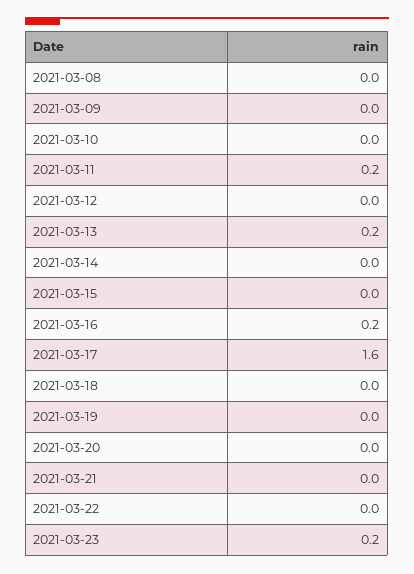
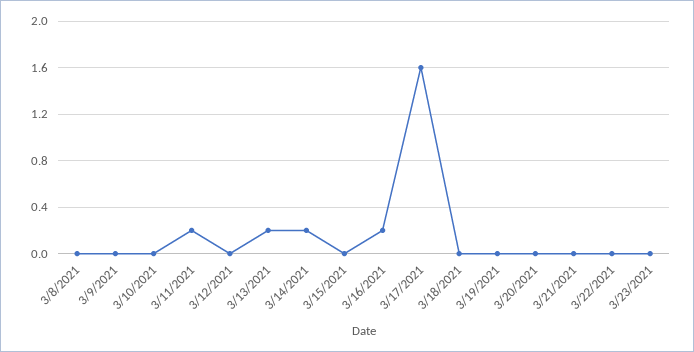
  {
    "2021-03-08": 0,
    "2021-03-09": 0,
    "2021-03-10": 0,
    "2021-03-11": 0.2,
    "2021-03-12": 0,
    "2021-03-13": 0.2,
-   "2021-03-14": 0,
+   "2021-03-14": 0.2,
    "2021-03-15": 0,
    "2021-03-16": 0.2,
    "2021-03-17": 1.6,
    "2021-03-18": 0,
    "2021-03-19": 0,
    "2021-03-20": 0,
    "2021-03-21": 0,
    "2021-03-22": 0,
-   "2021-03-23": 0.2
+   "2021-03-23": 0
  }

